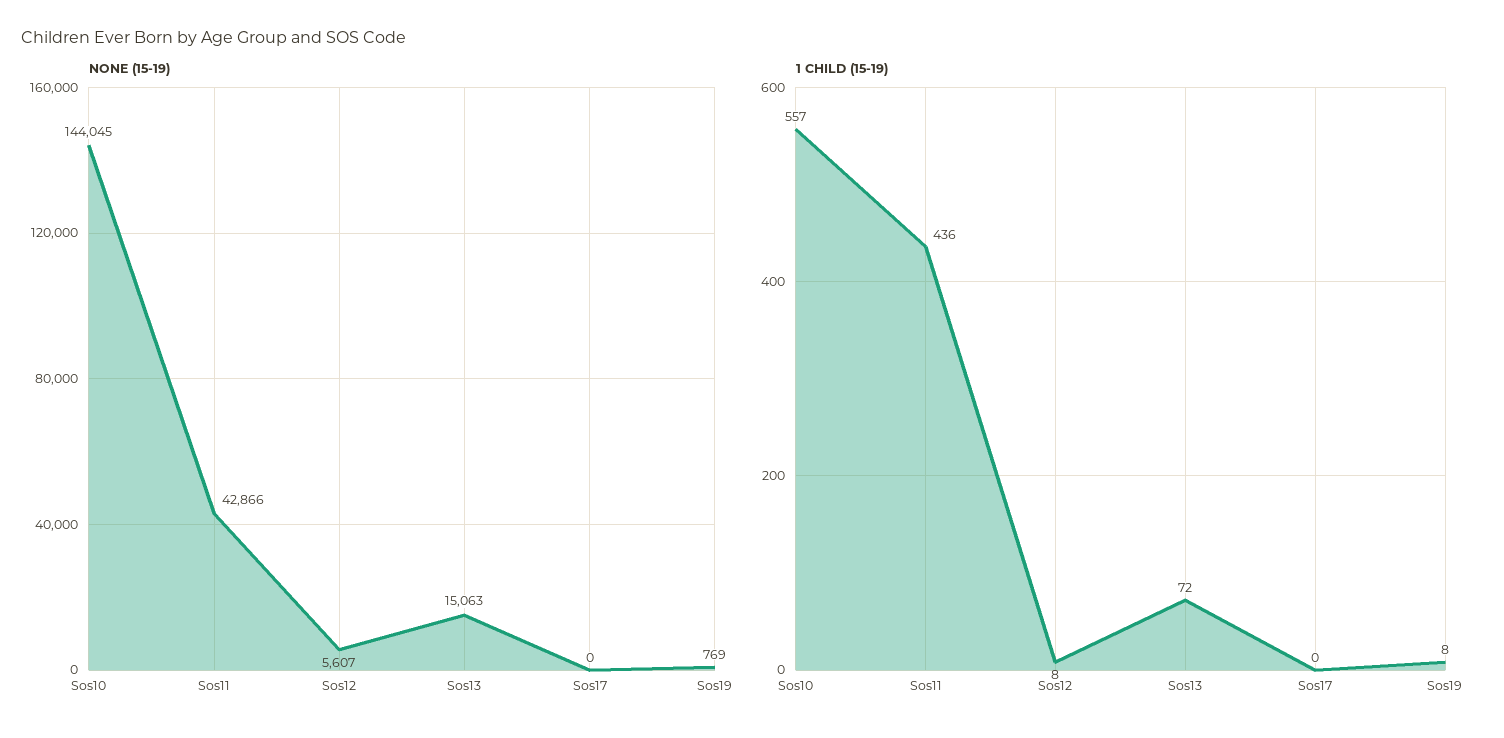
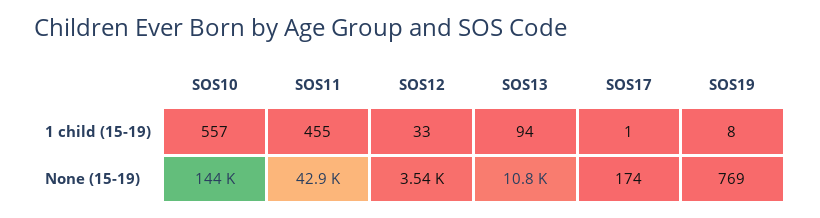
  {
    "NONE (15-19)": {
      "Sos10": 144045,
      "Sos11": 42866,
-     "Sos12": 5607,
+     "Sos12": 3540,
-     "Sos13": 15063,
+     "Sos13": 10800,
-     "Sos17": 0,
+     "Sos17": 174,
      "Sos19": 769
    },
    "1 CHILD (15-19)": {
      "Sos10": 557,
-     "Sos11": 436,
+     "Sos11": 455,
-     "Sos12": 8,
+     "Sos12": 33,
-     "Sos13": 72,
+     "Sos13": 94,
-     "Sos17": 0,
+     "Sos17": 1,
      "Sos19": 8
    }
  }

